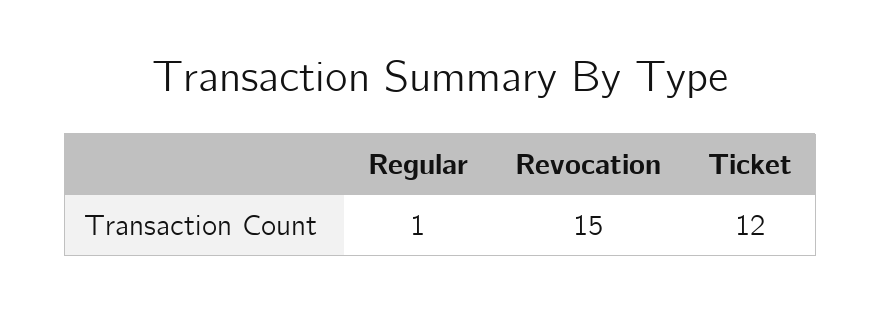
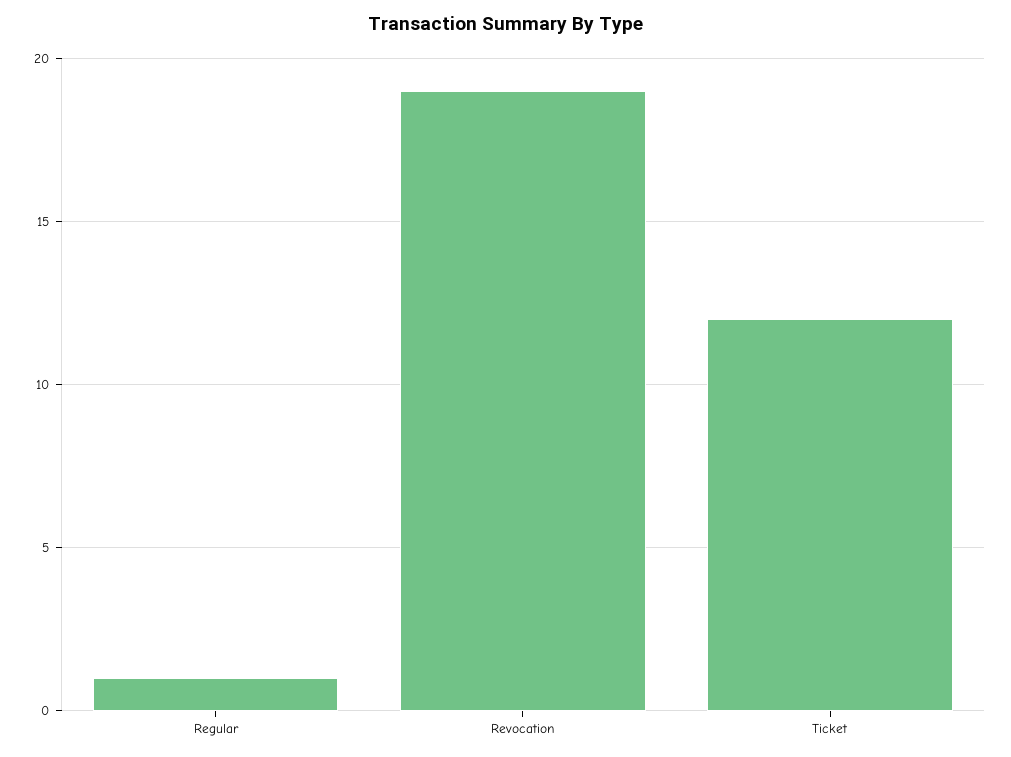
  {
    "Regular": 1,
-   "Revocation": 15,
+   "Revocation": 19,
    "Ticket": 12
  }

